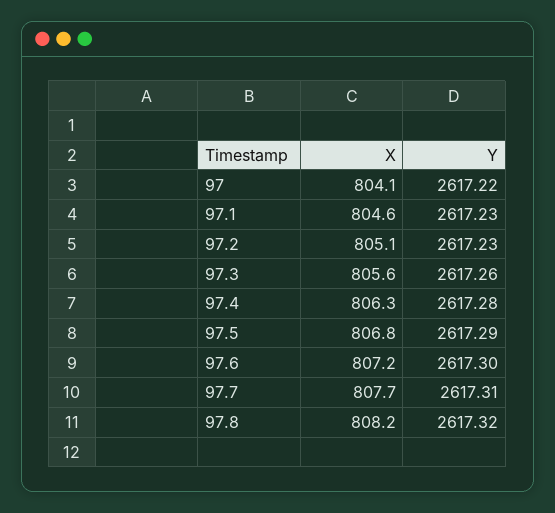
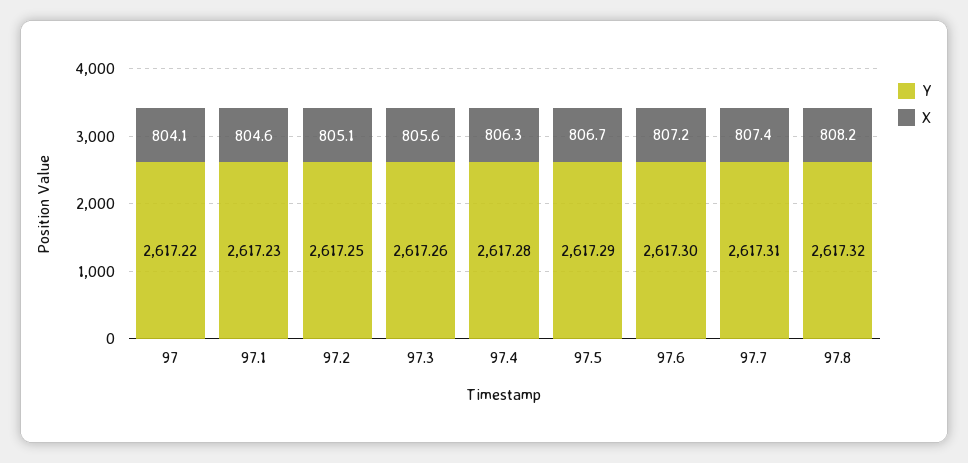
  {
    "X": {
      "97": 804.1,
      "97.1": 804.6,
      "97.2": 805.1,
      "97.3": 805.6,
      "97.4": 806.3,
-     "97.5": 806.8,
+     "97.5": 806.7,
      "97.6": 807.2,
-     "97.7": 807.7,
+     "97.7": 807.4,
      "97.8": 808.2
    },
    "Y": {
      "97": 2617.22,
      "97.1": 2617.23,
-     "97.2": 2617.23,
+     "97.2": 2617.25,
      "97.3": 2617.26,
      "97.4": 2617.28,
      "97.5": 2617.29,
      "97.6": 2617.3,
      "97.7": 2617.31,
      "97.8": 2617.32
    }
  }

